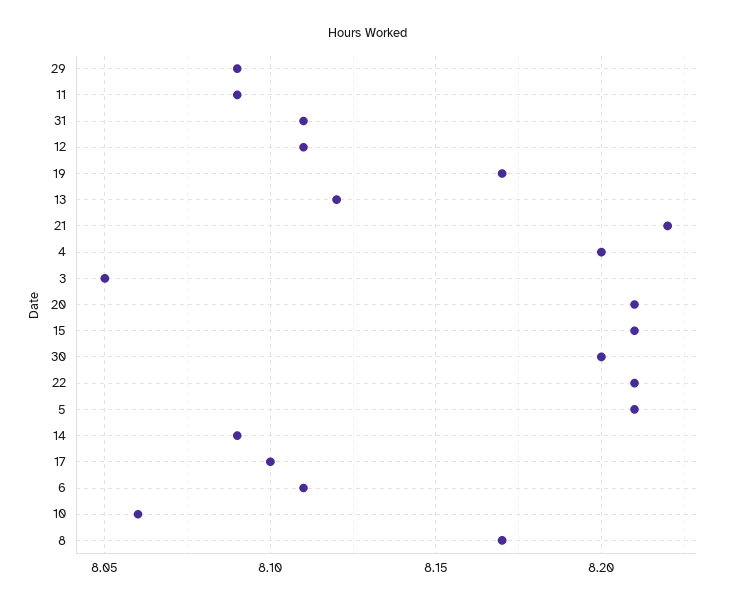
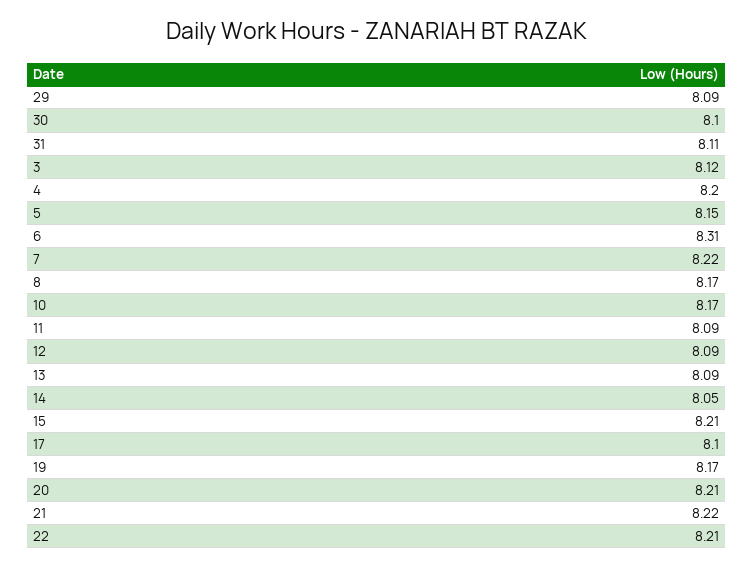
  {
    "29": 8.09,
    "11": 8.09,
    "31": 8.11,
-   "12": 8.11,
+   "12": 8.09,
    "19": 8.17,
-   "13": 8.12,
+   "13": 8.09,
    "21": 8.22,
    "4": 8.2,
-   "3": 8.05,
+   "3": 8.12,
    "20": 8.21,
    "15": 8.21,
-   "30": 8.2,
+   "30": 8.1,
    "22": 8.21,
-   "5": 8.21,
+   "5": 8.15,
-   "14": 8.09,
+   "14": 8.05,
    "17": 8.1,
-   "6": 8.11,
+   "6": 8.31,
-   "10": 8.06,
+   "10": 8.17,
-   "8": 8.17
+   "8": 8.17,
+   "7": 8.22
  }

